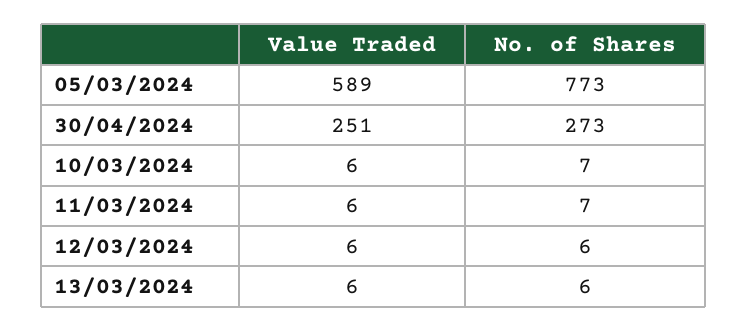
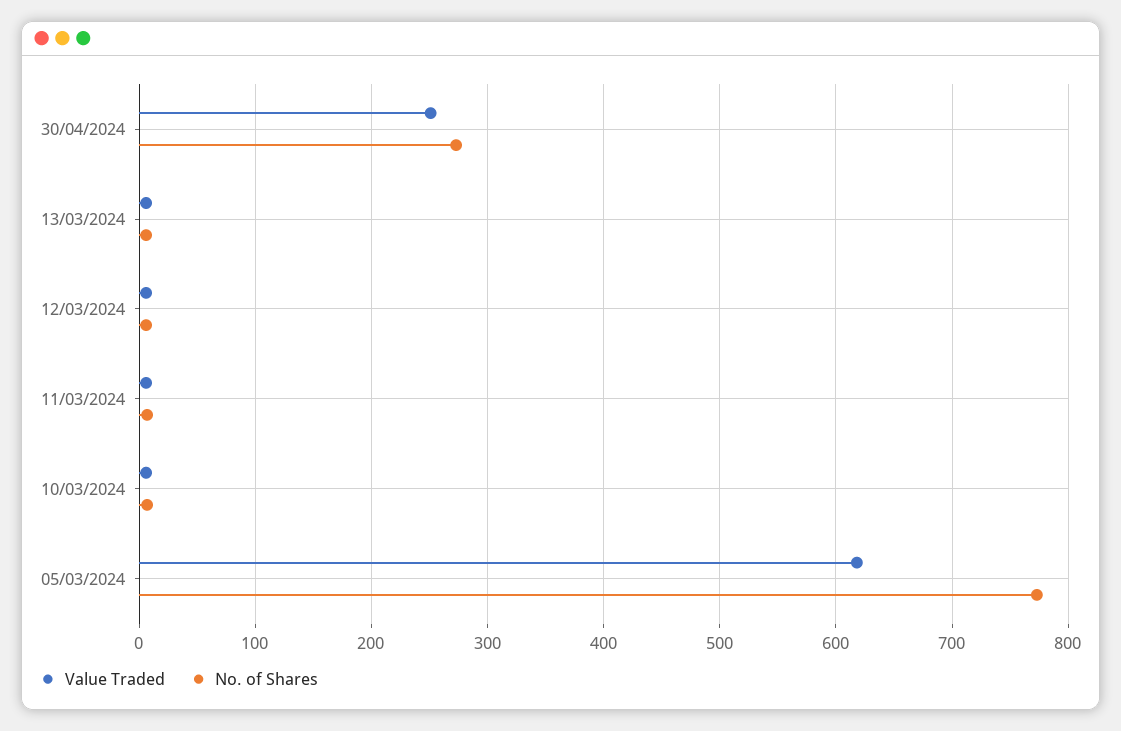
  {
    "Value Traded": {
-     "05/03/2024": 589,
+     "05/03/2024": 620,
      "30/04/2024": 251,
      "10/03/2024": 6,
      "11/03/2024": 6,
      "12/03/2024": 6,
      "13/03/2024": 6
    },
    "No. of Shares": {
      "05/03/2024": 773,
      "30/04/2024": 273,
      "10/03/2024": 7,
      "11/03/2024": 7,
      "12/03/2024": 6,
      "13/03/2024": 6
    }
  }

